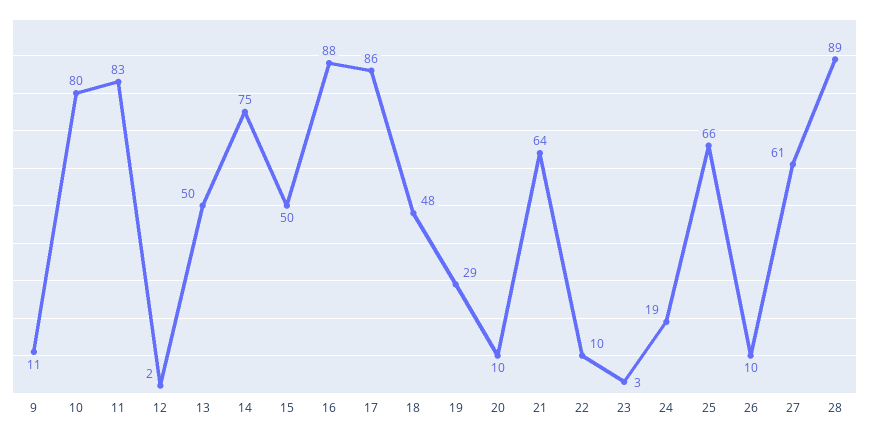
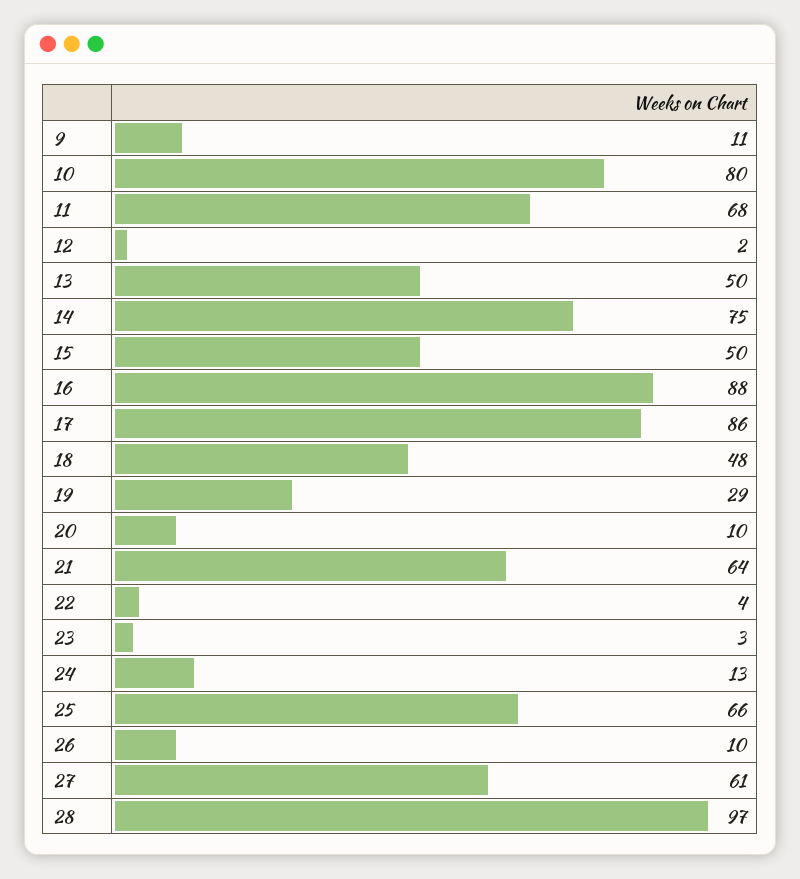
  {
    "9": 11,
    "10": 80,
-   "11": 83,
+   "11": 68,
    "12": 2,
    "13": 50,
    "14": 75,
    "15": 50,
    "16": 88,
    "17": 86,
    "18": 48,
    "19": 29,
    "20": 10,
    "21": 64,
-   "22": 10,
+   "22": 4,
    "23": 3,
-   "24": 19,
+   "24": 13,
    "25": 66,
    "26": 10,
    "27": 61,
-   "28": 89
+   "28": 97
  }

